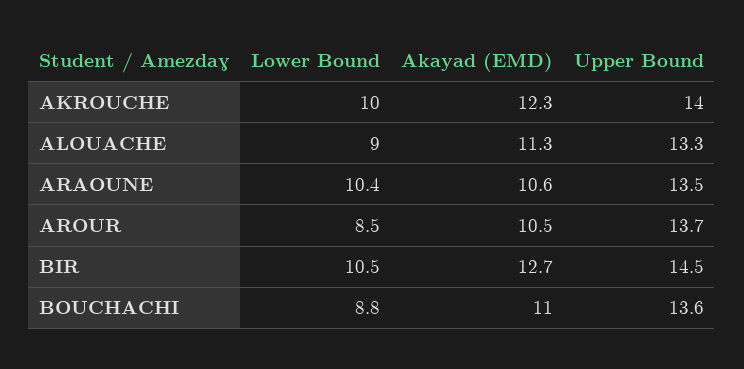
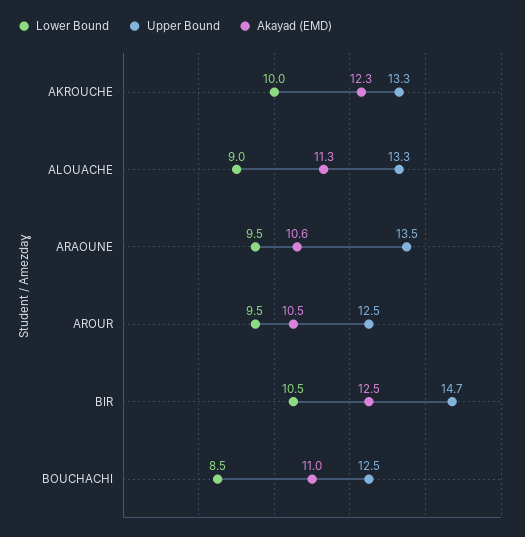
  {
    "Lower Bound": {
      "AKROUCHE": 10,
      "ALOUACHE": 9,
-     "ARAOUNE": 10.4,
+     "ARAOUNE": 9.5,
-     "AROUR": 8.5,
+     "AROUR": 9.5,
      "BIR": 10.5,
-     "BOUCHACHI": 8.8
+     "BOUCHACHI": 8.5
    },
    "Akayad (EMD)": {
      "AKROUCHE": 12.3,
      "ALOUACHE": 11.3,
      "ARAOUNE": 10.6,
      "AROUR": 10.5,
-     "BIR": 12.7,
+     "BIR": 12.5,
      "BOUCHACHI": 11
    },
    "Upper Bound": {
-     "AKROUCHE": 14,
+     "AKROUCHE": 13.3,
      "ALOUACHE": 13.3,
      "ARAOUNE": 13.5,
-     "AROUR": 13.7,
+     "AROUR": 12.5,
-     "BIR": 14.5,
+     "BIR": 14.7,
-     "BOUCHACHI": 13.6
+     "BOUCHACHI": 12.5
    }
  }

